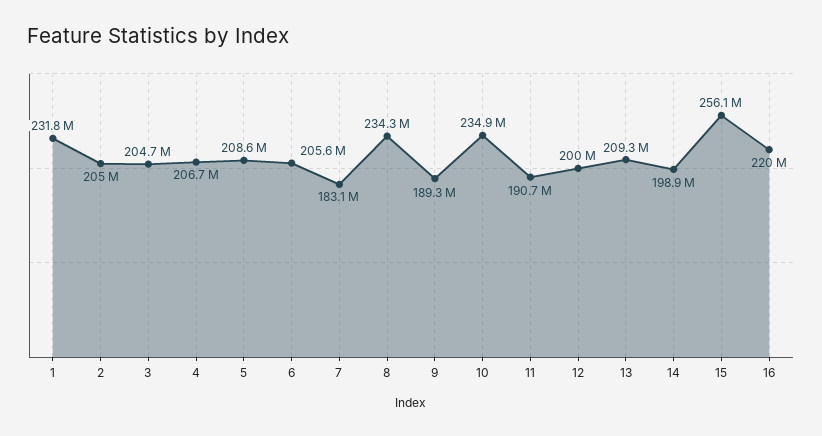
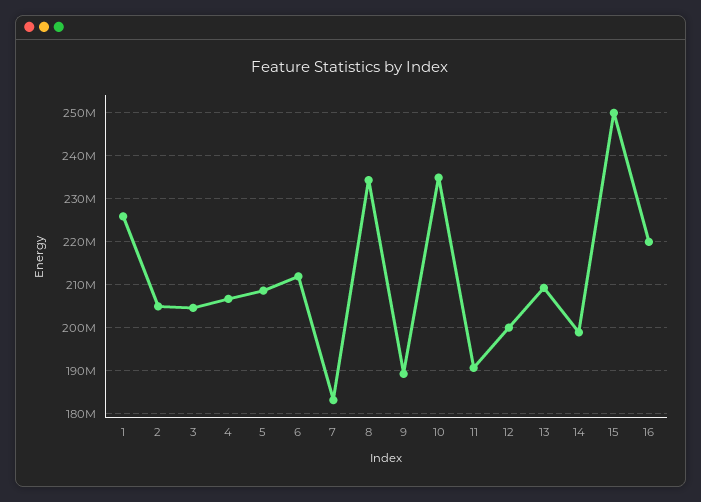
  {
-   "1": 231800000,
+   "1": 226000000,
    "2": 205000000,
    "3": 204700000,
    "4": 206700000,
    "5": 208600000,
-   "6": 205600000,
+   "6": 212000000,
    "7": 183100000,
    "8": 234300000,
    "9": 189300000,
    "10": 234900000,
    "11": 190700000,
    "12": 200000000,
    "13": 209300000,
    "14": 198900000,
-   "15": 256100000,
+   "15": 250000000,
    "16": 220000000
  }

